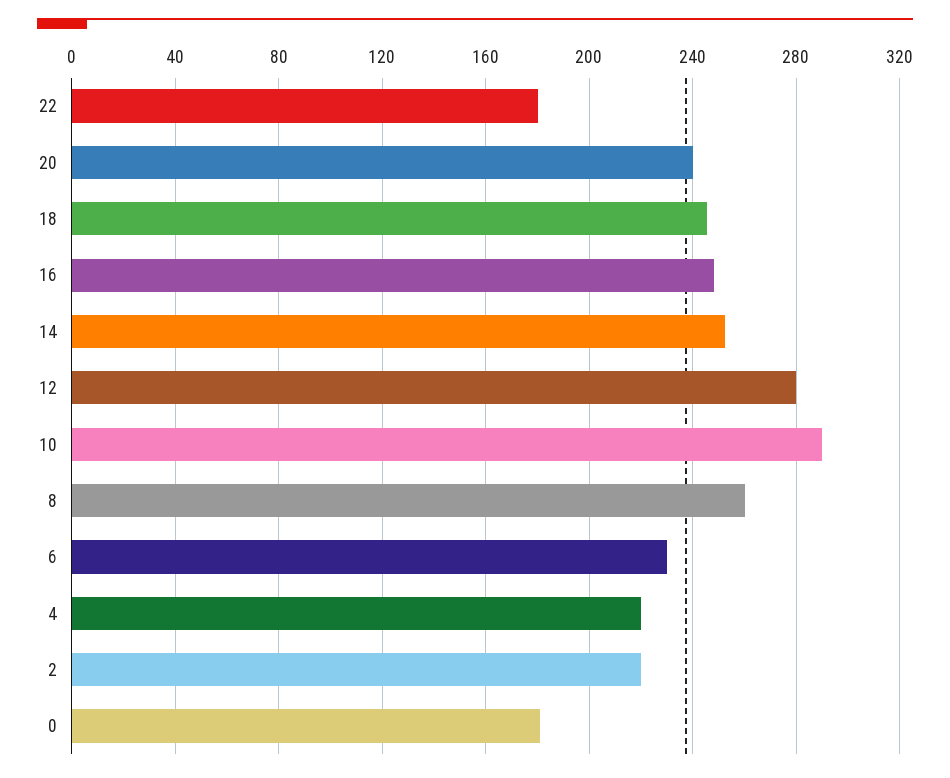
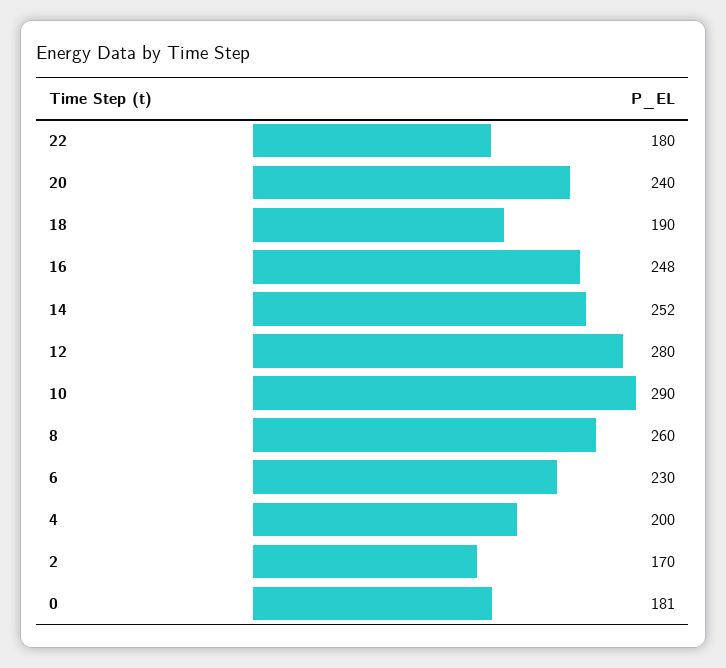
  {
    "22": 180,
    "20": 240,
-   "18": 245,
+   "18": 190,
    "16": 248,
    "14": 252,
    "12": 280,
    "10": 290,
    "8": 260,
    "6": 230,
-   "4": 220,
+   "4": 200,
-   "2": 220,
+   "2": 170,
    "0": 181
  }

